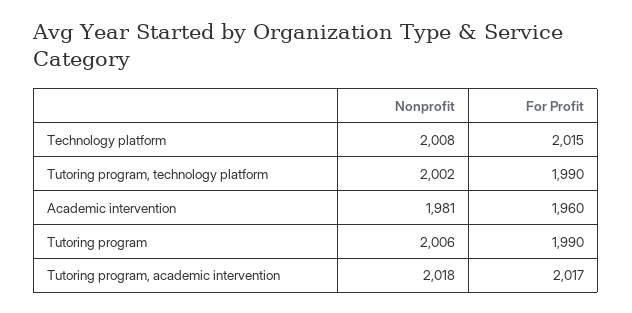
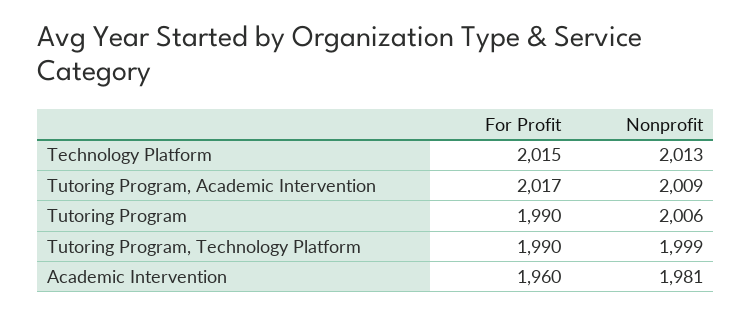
  {
    "Nonprofit": {
-     "Technology platform": 2008,
+     "Technology platform": 2013,
-     "Tutoring program, technology platform": 2002,
+     "Tutoring program, technology platform": 1999,
      "Academic intervention": 1981,
      "Tutoring program": 2006,
-     "Tutoring program, academic intervention": 2018
+     "Tutoring program, academic intervention": 2009
    },
    "For Profit": {
      "Technology platform": 2015,
      "Tutoring program, technology platform": 1990,
      "Academic intervention": 1960,
      "Tutoring program": 1990,
      "Tutoring program, academic intervention": 2017
    }
  }

